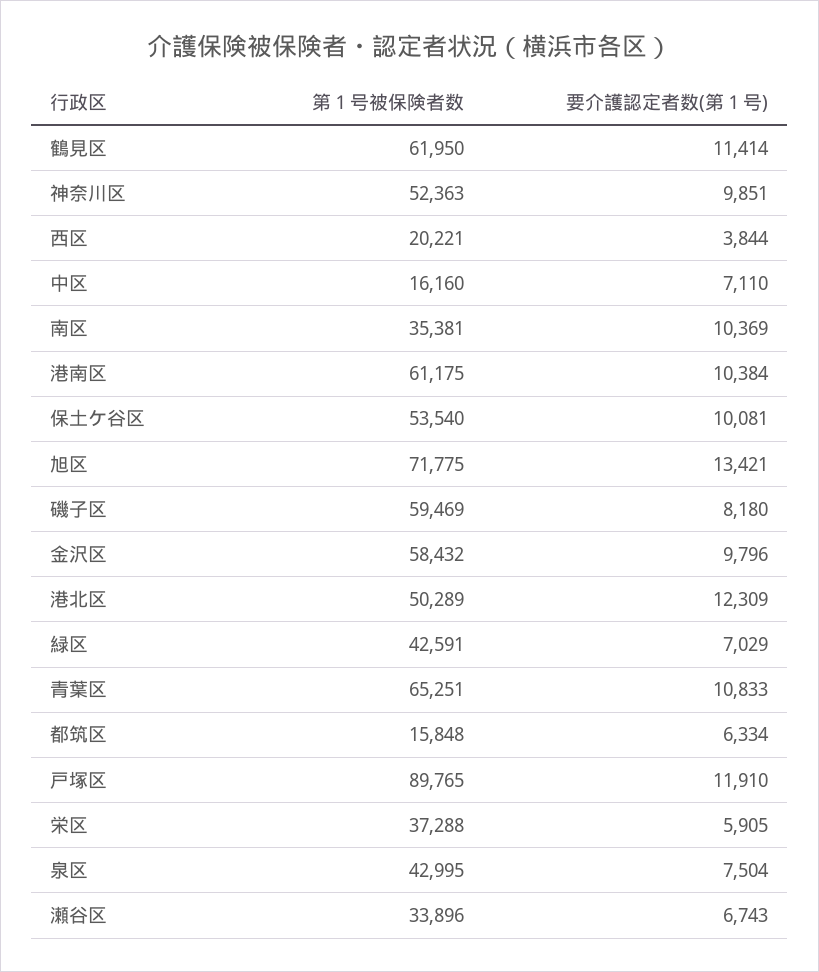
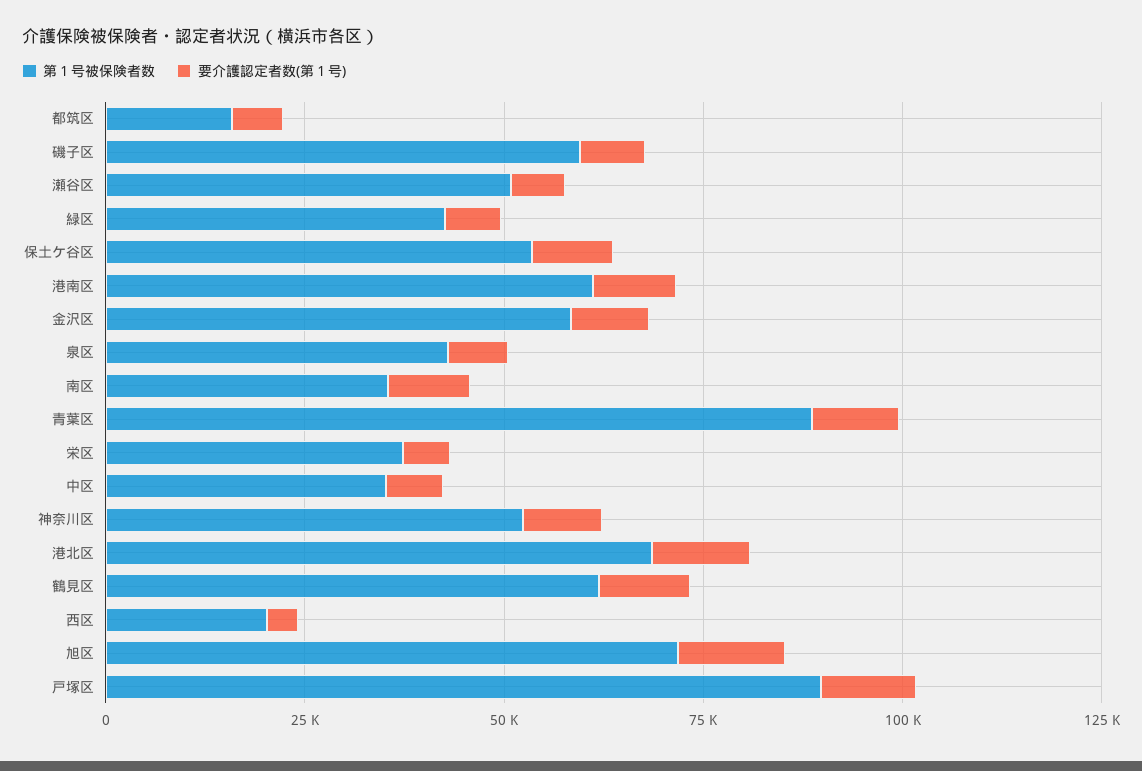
  {
    "第１号被保険者数": {
      "鶴見区": 61950,
      "神奈川区": 52363,
      "西区": 20221,
-     "中区": 16160,
+     "中区": 35000,
      "南区": 35381,
      "港南区": 61175,
      "保土ケ谷区": 53540,
      "旭区": 71775,
      "磯子区": 59469,
      "金沢区": 58432,
-     "港北区": 50289,
+     "港北区": 70000,
      "緑区": 42591,
-     "青葉区": 65251,
+     "青葉区": 90000,
      "都筑区": 15848,
      "戸塚区": 89765,
      "栄区": 37288,
      "泉区": 42995,
-     "瀬谷区": 33896
+     "瀬谷区": 50000
    },
    "要介護認定者数(第１号)": {
      "鶴見区": 11414,
      "神奈川区": 9851,
      "西区": 3844,
      "中区": 7110,
      "南区": 10369,
      "港南区": 10384,
      "保土ケ谷区": 10081,
      "旭区": 13421,
      "磯子区": 8180,
      "金沢区": 9796,
      "港北区": 12309,
      "緑区": 7029,
      "青葉区": 10833,
      "都筑区": 6334,
      "戸塚区": 11910,
      "栄区": 5905,
      "泉区": 7504,
      "瀬谷区": 6743
    }
  }

